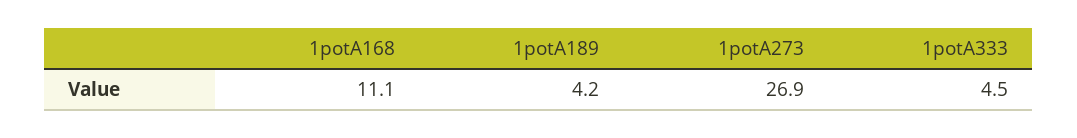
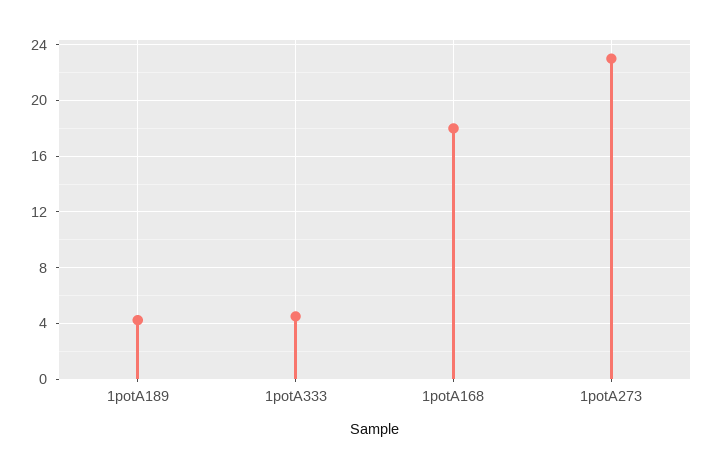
  {
-   "1potA168": 11.1,
+   "1potA168": 18,
    "1potA189": 4.2,
-   "1potA273": 26.9,
+   "1potA273": 23,
    "1potA333": 4.5
  }

